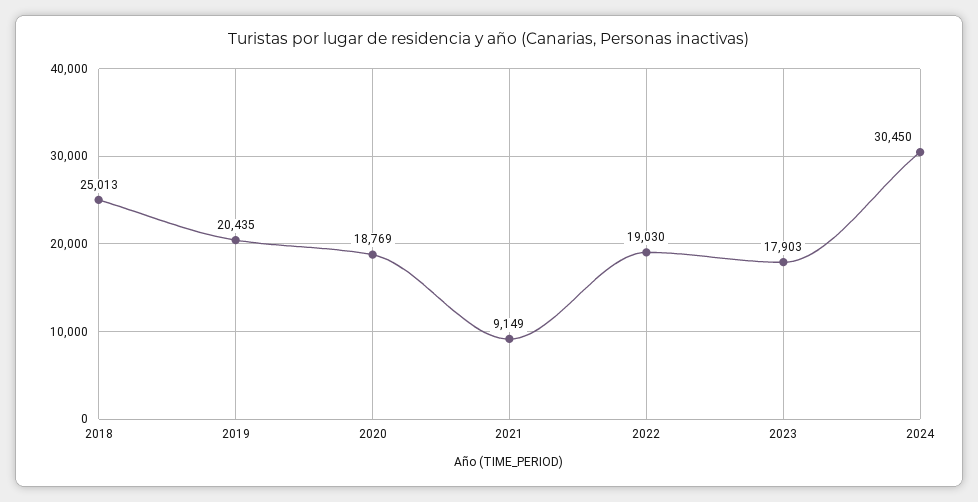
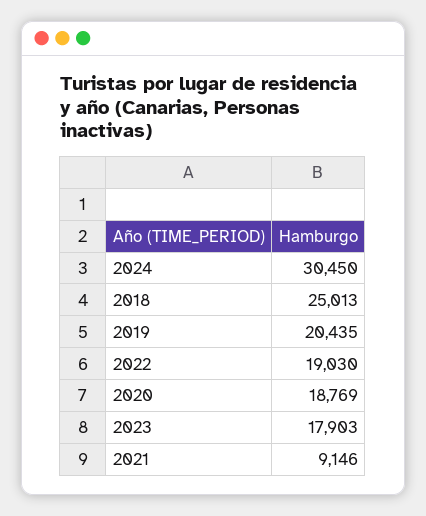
  {
    "2018": 25013,
    "2019": 20435,
    "2020": 18769,
-   "2021": 9149,
+   "2021": 9146,
    "2022": 19030,
    "2023": 17903,
    "2024": 30450
  }

